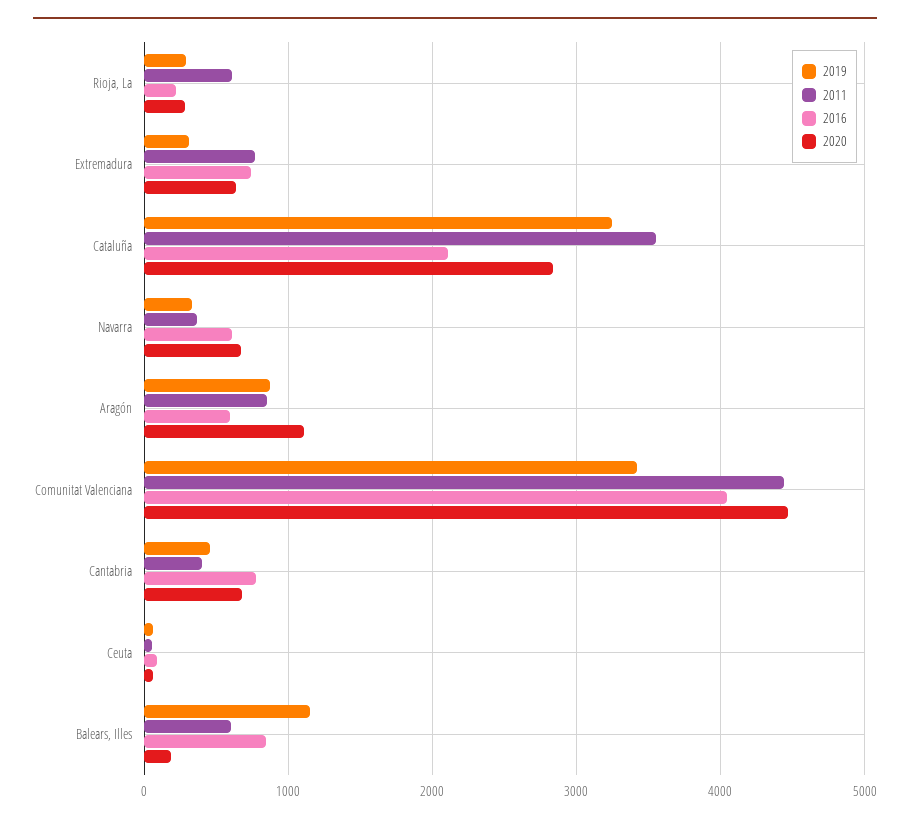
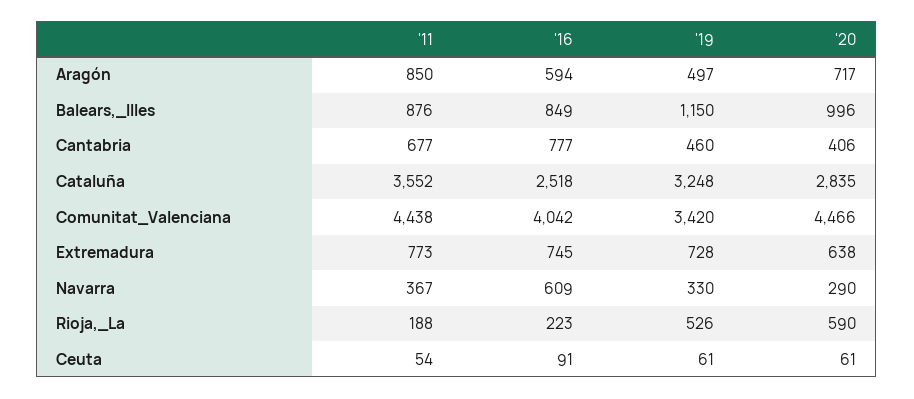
  {
    "2019": {
-     "Rioja, La": 300,
+     "Rioja, La": 526,
-     "Extremadura": 300,
+     "Extremadura": 728,
      "Cataluña": 3248,
      "Navarra": 330,
-     "Aragón": 900,
+     "Aragón": 497,
      "Comunitat Valenciana": 3420,
      "Cantabria": 460,
      "Ceuta": 61,
      "Balears, Illes": 1150
    },
    "2011": {
-     "Rioja, La": 600,
+     "Rioja, La": 188,
      "Extremadura": 773,
      "Cataluña": 3552,
      "Navarra": 367,
      "Aragón": 850,
      "Comunitat Valenciana": 4438,
-     "Cantabria": 400,
+     "Cantabria": 677,
      "Ceuta": 54,
-     "Balears, Illes": 600
+     "Balears, Illes": 876
    },
    "2016": {
      "Rioja, La": 223,
      "Extremadura": 745,
-     "Cataluña": 2100,
+     "Cataluña": 2518,
      "Navarra": 609,
      "Aragón": 594,
      "Comunitat Valenciana": 4042,
      "Cantabria": 777,
      "Ceuta": 91,
      "Balears, Illes": 849
    },
    "2020": {
-     "Rioja, La": 300,
+     "Rioja, La": 590,
      "Extremadura": 638,
      "Cataluña": 2835,
-     "Navarra": 700,
+     "Navarra": 290,
-     "Aragón": 1100,
+     "Aragón": 717,
      "Comunitat Valenciana": 4466,
-     "Cantabria": 700,
+     "Cantabria": 406,
      "Ceuta": 61,
-     "Balears, Illes": 200
+     "Balears, Illes": 996
    }
  }

